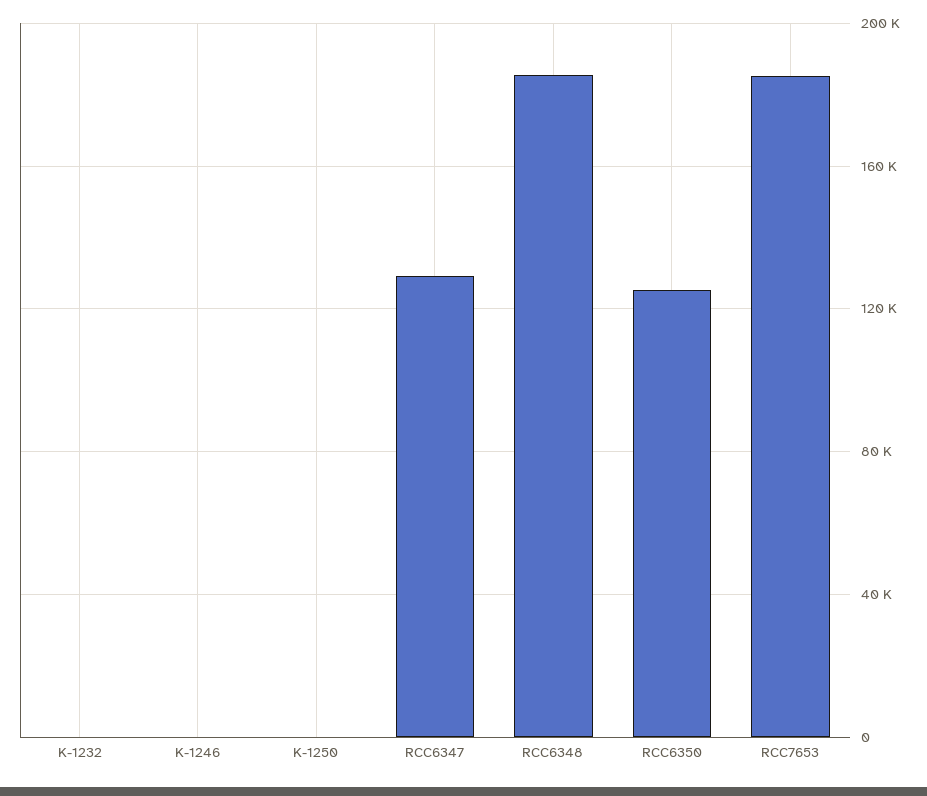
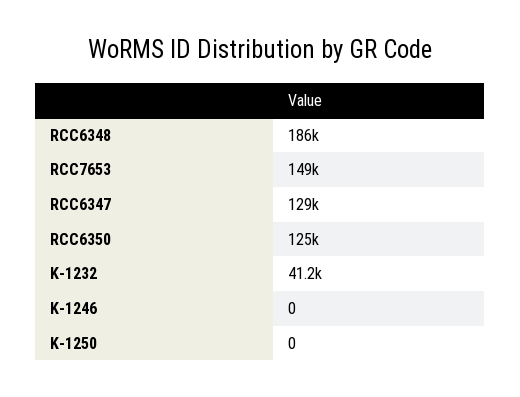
  {
-   "K-1232": 0,
+   "K-1232": 41200,
    "K-1246": 0,
    "K-1250": 0,
    "RCC6347": 129000,
    "RCC6348": 186000,
    "RCC6350": 125000,
-   "RCC7653": 185000
+   "RCC7653": 149000
  }

